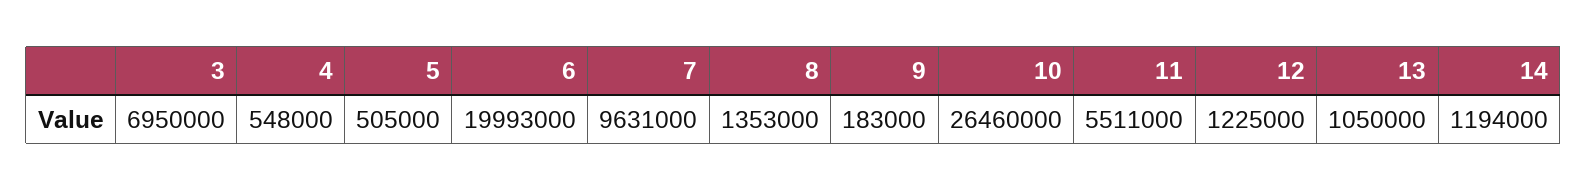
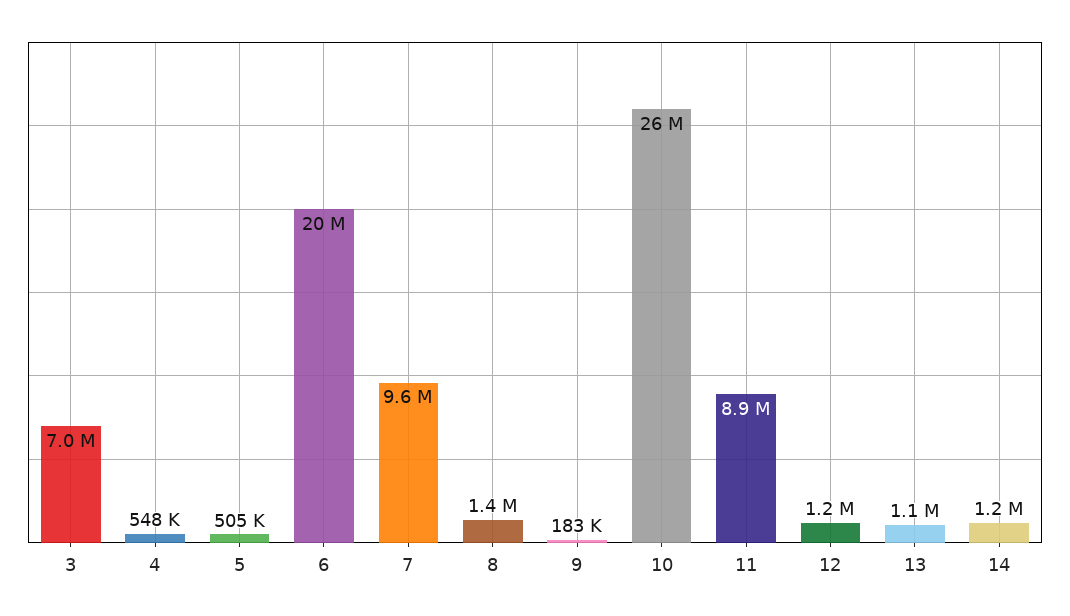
  {
    "3": 6950000,
    "4": 548000,
    "5": 505000,
    "6": 19993000,
    "7": 9631000,
    "8": 1353000,
    "9": 183000,
    "10": 26460000,
-   "11": 5511000,
+   "11": 8900000,
    "12": 1225000,
    "13": 1050000,
    "14": 1194000
  }

